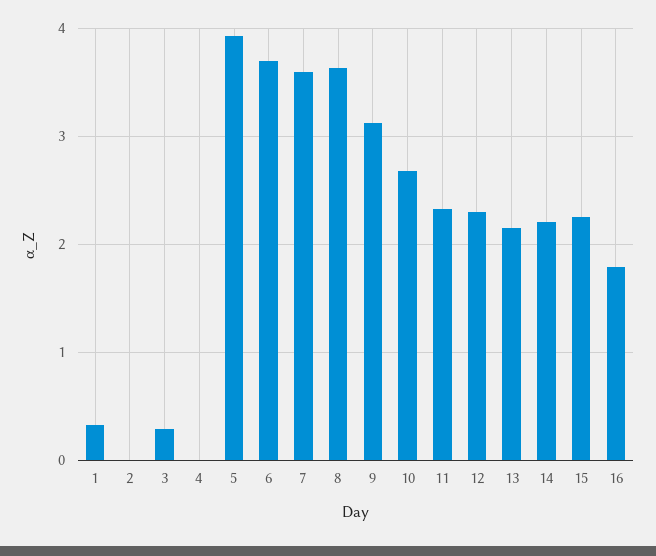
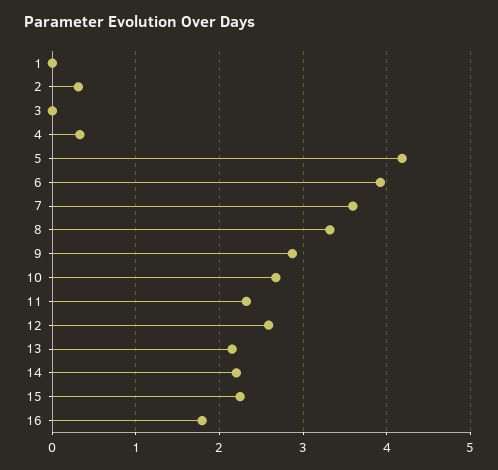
  {
-   "1": 0.3,
+   "1": 0,
-   "2": 0,
+   "2": 0.3,
-   "3": 0.3,
+   "3": 0,
-   "4": 0,
+   "4": 0.3,
-   "5": 3.9,
+   "5": 4.2,
-   "6": 3.7,
+   "6": 3.9,
    "7": 3.6,
-   "8": 3.6,
+   "8": 3.3,
-   "9": 3.1,
+   "9": 2.9,
    "10": 2.7,
    "11": 2.3,
-   "12": 2.3,
+   "12": 2.6,
    "13": 2.2,
    "14": 2.2,
    "15": 2.2,
    "16": 1.8
  }

